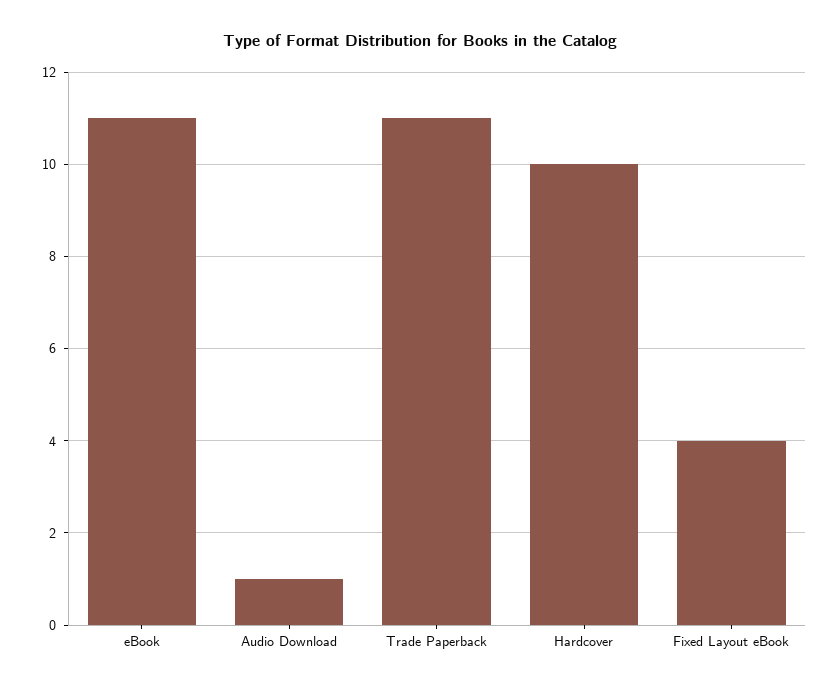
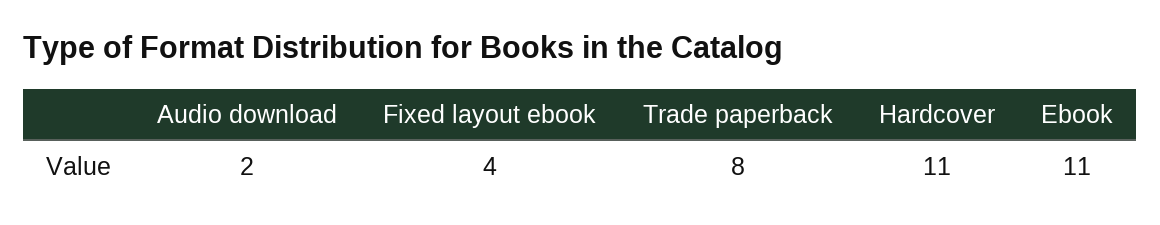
  {
    "eBook": 11,
-   "Audio Download": 1,
+   "Audio Download": 2,
-   "Trade Paperback": 11,
+   "Trade Paperback": 8,
-   "Hardcover": 10,
+   "Hardcover": 11,
    "Fixed Layout eBook": 4
  }

